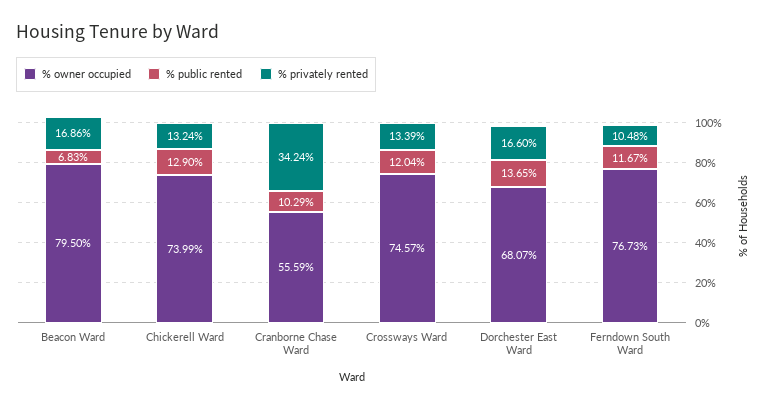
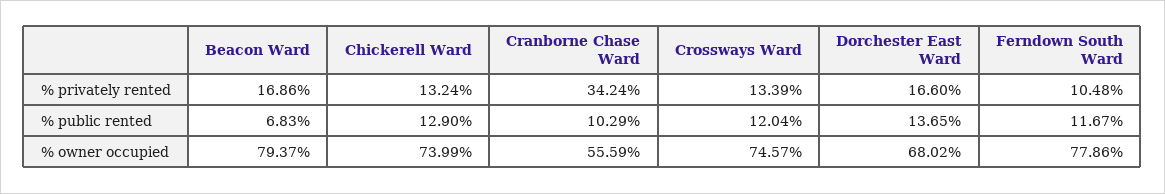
  {
    "% owner occupied": {
-     "Beacon Ward": 79.5,
+     "Beacon Ward": 79.37,
      "Chickerell Ward": 73.99,
      "Cranborne Chase Ward": 55.59,
      "Crossways Ward": 74.57,
-     "Dorchester East Ward": 68.07,
+     "Dorchester East Ward": 68.02,
-     "Ferndown South Ward": 76.73
+     "Ferndown South Ward": 77.86
    },
    "% public rented": {
      "Beacon Ward": 6.83,
      "Chickerell Ward": 12.9,
      "Cranborne Chase Ward": 10.29,
      "Crossways Ward": 12.04,
      "Dorchester East Ward": 13.65,
      "Ferndown South Ward": 11.67
    },
    "% privately rented": {
      "Beacon Ward": 16.86,
      "Chickerell Ward": 13.24,
      "Cranborne Chase Ward": 34.24,
      "Crossways Ward": 13.39,
      "Dorchester East Ward": 16.6,
      "Ferndown South Ward": 10.48
    }
  }

